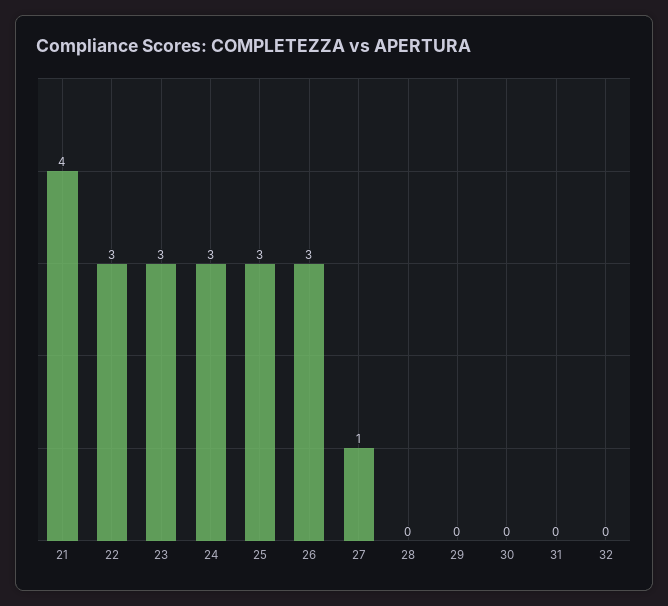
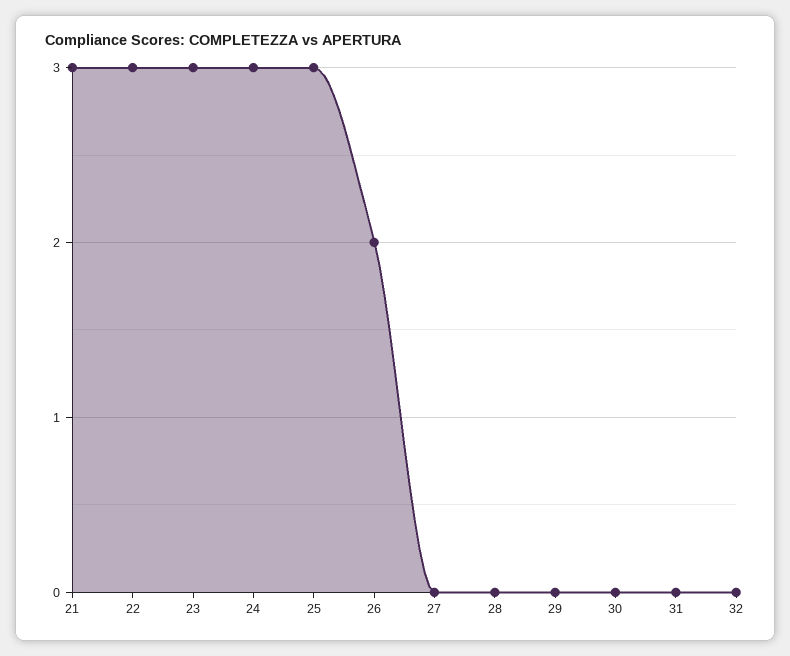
  {
-   "21": 4,
+   "21": 3,
    "22": 3,
    "23": 3,
    "24": 3,
    "25": 3,
-   "26": 3,
+   "26": 2,
-   "27": 1,
+   "27": 0,
    "28": 0,
    "29": 0,
    "30": 0,
    "31": 0,
    "32": 0
  }

